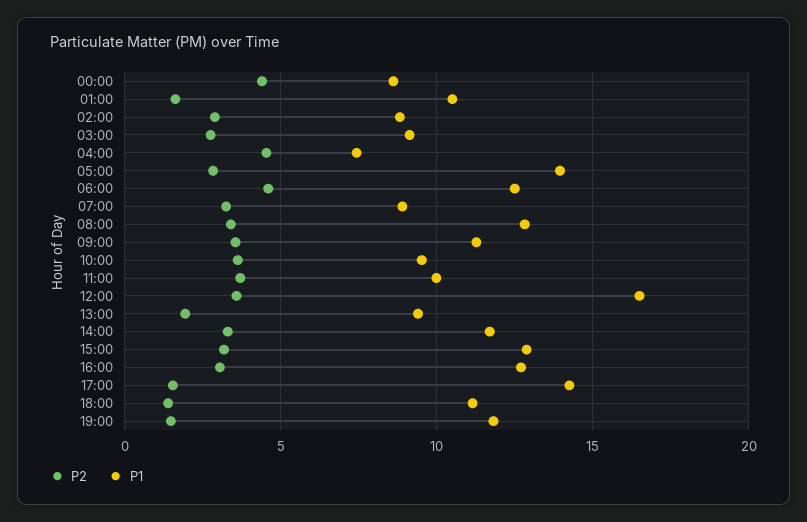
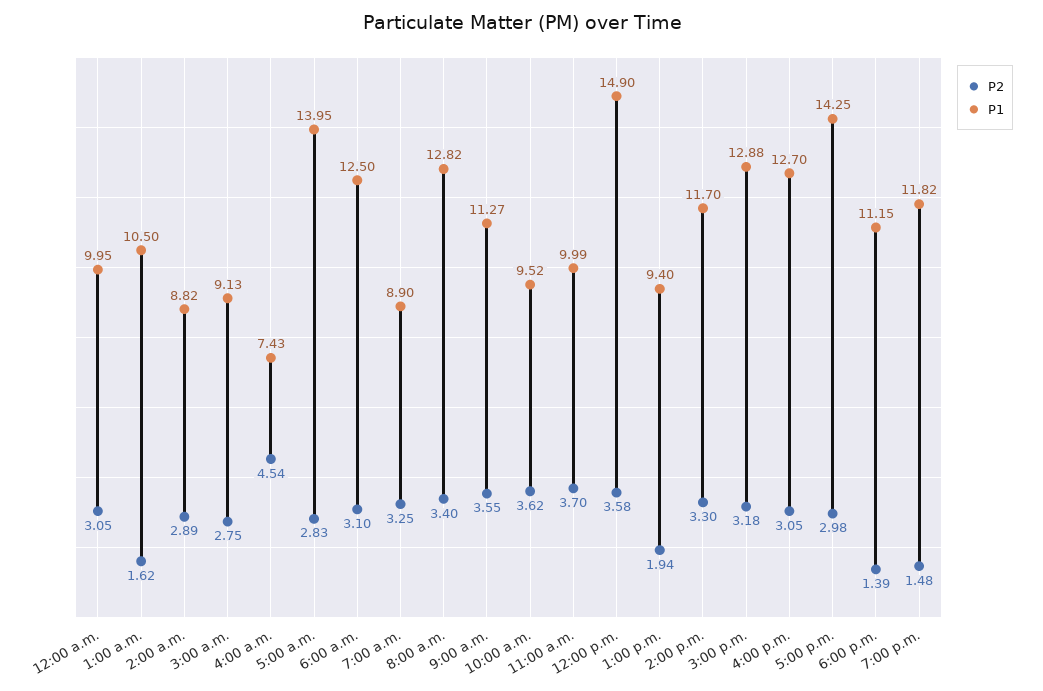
  {
    "P2": {
-     "00:00": 4.5,
+     "00:00": 3.05,
      "01:00": 1.62,
      "02:00": 2.89,
      "03:00": 2.75,
      "04:00": 4.54,
      "05:00": 2.83,
-     "06:00": 4.5,
+     "06:00": 3.1,
      "07:00": 3.25,
      "08:00": 3.4,
      "09:00": 3.55,
      "10:00": 3.62,
      "11:00": 3.7,
      "12:00": 3.58,
      "13:00": 1.94,
      "14:00": 3.3,
      "15:00": 3.18,
      "16:00": 3.05,
-     "17:00": 1.5,
+     "17:00": 2.98,
      "18:00": 1.39,
      "19:00": 1.48
    },
    "P1": {
-     "00:00": 8.5,
+     "00:00": 9.95,
      "01:00": 10.5,
      "02:00": 8.82,
      "03:00": 9.13,
      "04:00": 7.43,
      "05:00": 13.95,
      "06:00": 12.5,
      "07:00": 8.9,
      "08:00": 12.82,
      "09:00": 11.27,
      "10:00": 9.52,
      "11:00": 9.99,
-     "12:00": 16.5,
+     "12:00": 14.9,
      "13:00": 9.4,
      "14:00": 11.7,
      "15:00": 12.88,
      "16:00": 12.7,
      "17:00": 14.25,
      "18:00": 11.15,
      "19:00": 11.82
    }
  }

